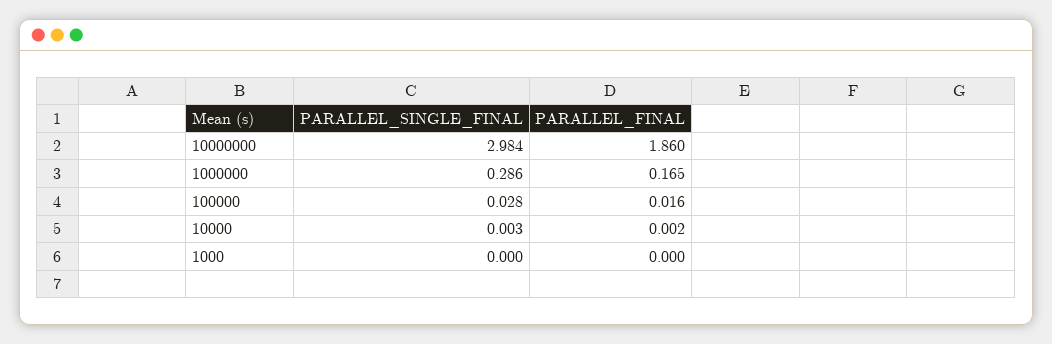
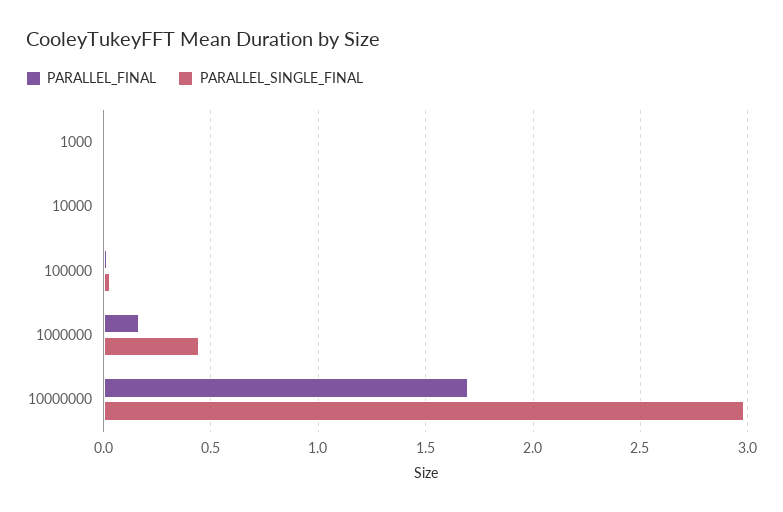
  {
    "PARALLEL_SINGLE_FINAL": {
      "10000000": 2.984,
-     "1000000": 0.286,
+     "1000000": 0.45,
      "100000": 0.028,
      "10000": 0.003,
      "1000": 0
    },
    "PARALLEL_FINAL": {
-     "10000000": 1.86,
+     "10000000": 1.7,
      "1000000": 0.165,
      "100000": 0.016,
      "10000": 0.002,
      "1000": 0
    }
  }

